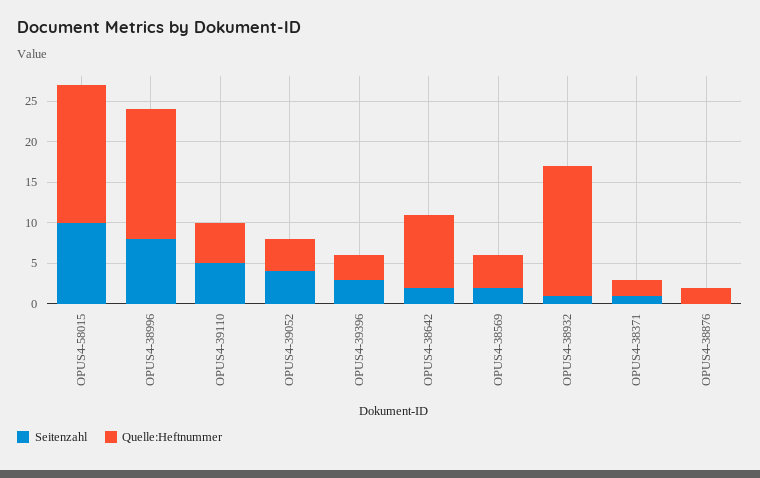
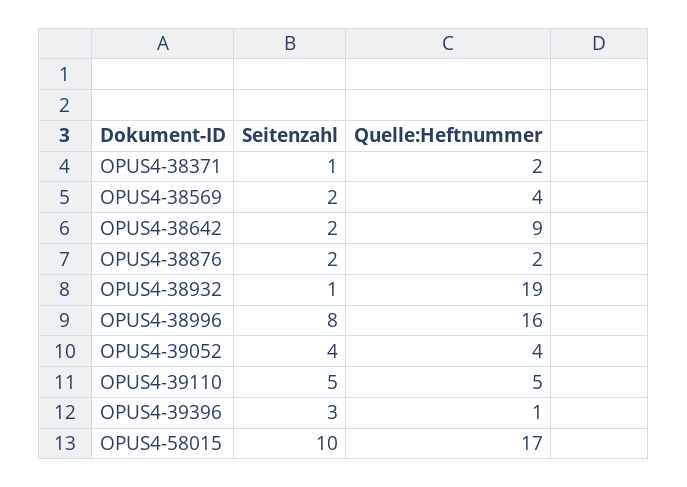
  {
    "Seitenzahl": {
      "OPUS4-58015": 10,
      "OPUS4-38996": 8,
      "OPUS4-39110": 5,
      "OPUS4-39052": 4,
      "OPUS4-39396": 3,
      "OPUS4-38642": 2,
      "OPUS4-38569": 2,
      "OPUS4-38932": 1,
      "OPUS4-38371": 1,
-     "OPUS4-38876": 0
+     "OPUS4-38876": 2
    },
    "Quelle:Heftnummer": {
      "OPUS4-58015": 17,
      "OPUS4-38996": 16,
      "OPUS4-39110": 5,
      "OPUS4-39052": 4,
-     "OPUS4-39396": 3,
+     "OPUS4-39396": 1,
      "OPUS4-38642": 9,
      "OPUS4-38569": 4,
-     "OPUS4-38932": 16,
+     "OPUS4-38932": 19,
      "OPUS4-38371": 2,
      "OPUS4-38876": 2
    }
  }

